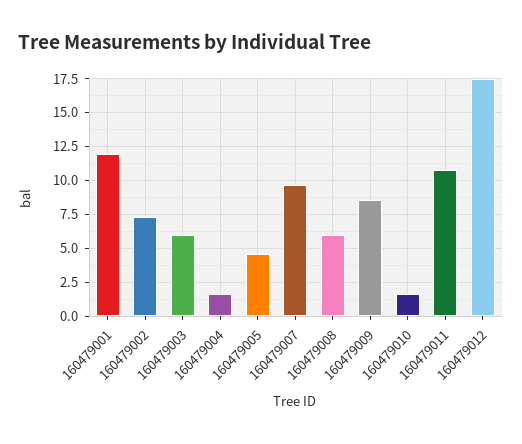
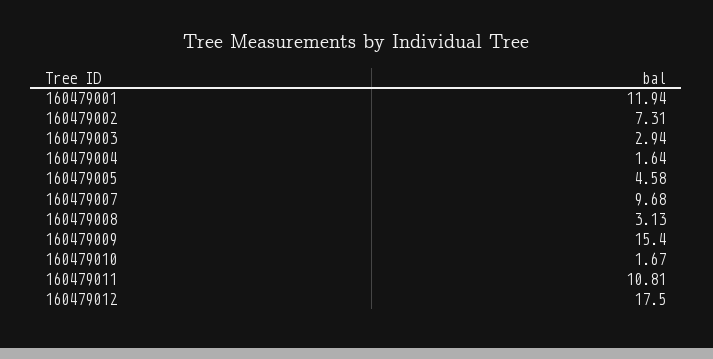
  {
    "160479001": 11.94,
    "160479002": 7.31,
-   "160479003": 6,
+   "160479003": 2.94,
    "160479004": 1.64,
    "160479005": 4.58,
    "160479007": 9.68,
-   "160479008": 6,
+   "160479008": 3.13,
-   "160479009": 8.5,
+   "160479009": 15.4,
    "160479010": 1.67,
    "160479011": 10.81,
    "160479012": 17.5
  }

